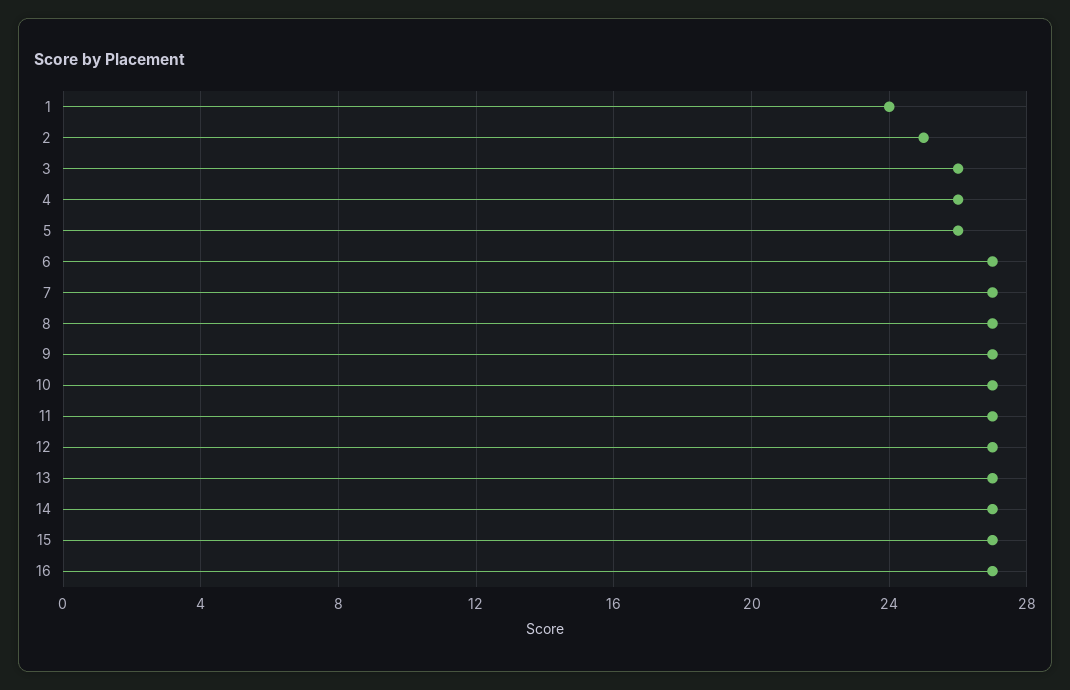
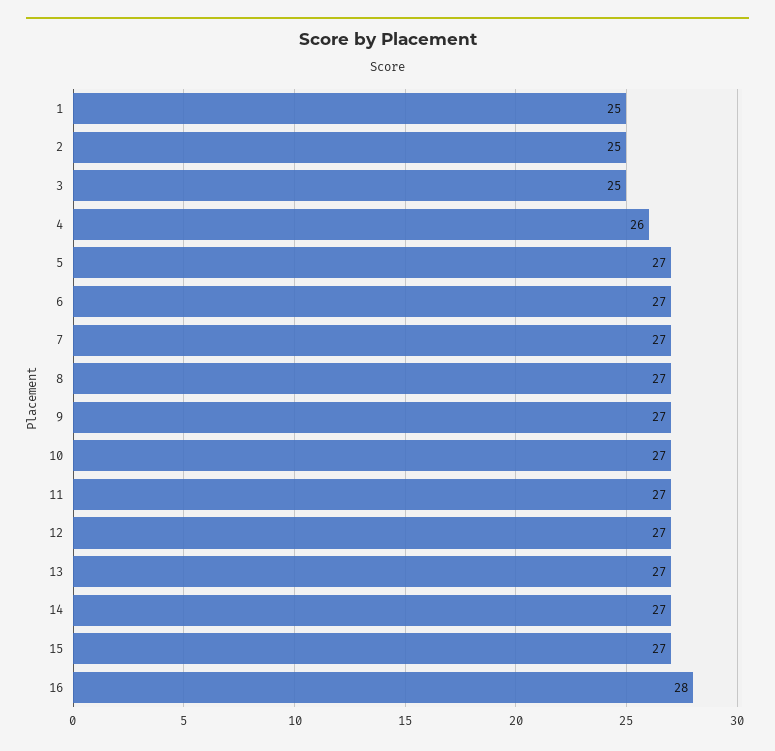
  {
-   "1": 24,
+   "1": 25,
    "2": 25,
-   "3": 26,
+   "3": 25,
    "4": 26,
-   "5": 26,
+   "5": 27,
    "6": 27,
    "7": 27,
    "8": 27,
    "9": 27,
    "10": 27,
    "11": 27,
    "12": 27,
    "13": 27,
    "14": 27,
    "15": 27,
-   "16": 27
+   "16": 28
  }

